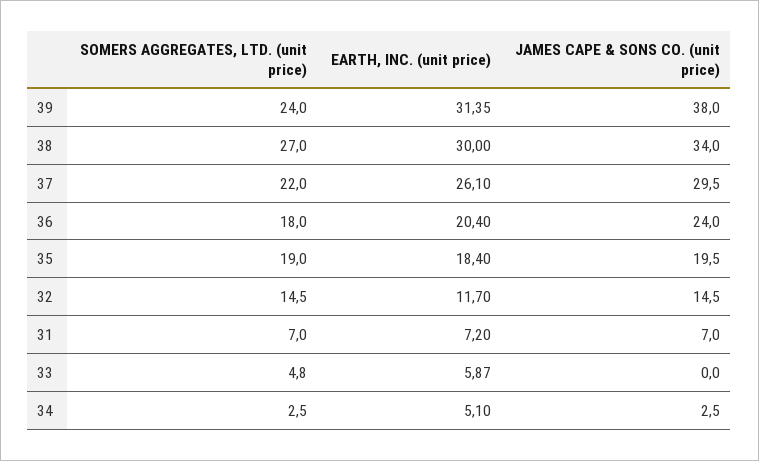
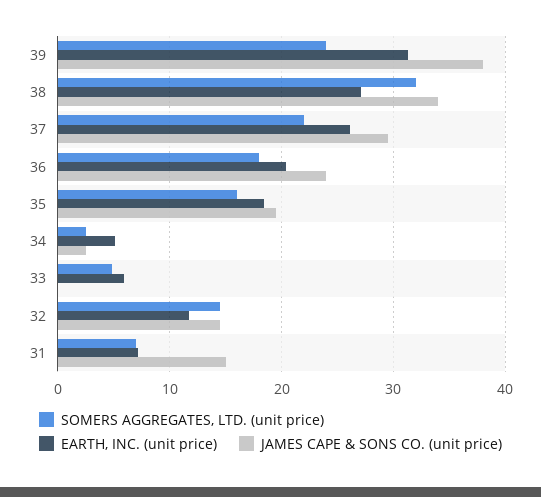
  {
    "SOMERS AGGREGATES, LTD. (unit price)": {
      "39": 24,
-     "38": 27,
+     "38": 32,
      "37": 22,
      "36": 18,
-     "35": 19,
+     "35": 16,
      "32": 14.5,
      "31": 7,
      "33": 4.8,
      "34": 2.5
    },
    "EARTH, INC. (unit price)": {
      "39": 31.35,
-     "38": 30,
+     "38": 27,
      "37": 26.1,
      "36": 20.4,
      "35": 18.4,
      "32": 11.7,
      "31": 7.2,
      "33": 5.87,
      "34": 5.1
    },
    "JAMES CAPE & SONS CO. (unit price)": {
      "39": 38,
      "38": 34,
      "37": 29.5,
      "36": 24,
      "35": 19.5,
      "32": 14.5,
-     "31": 7,
+     "31": 15,
      "33": 0,
      "34": 2.5
    }
  }

